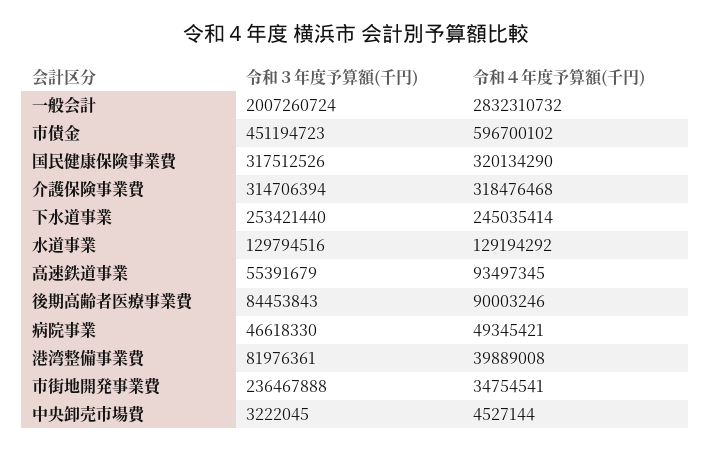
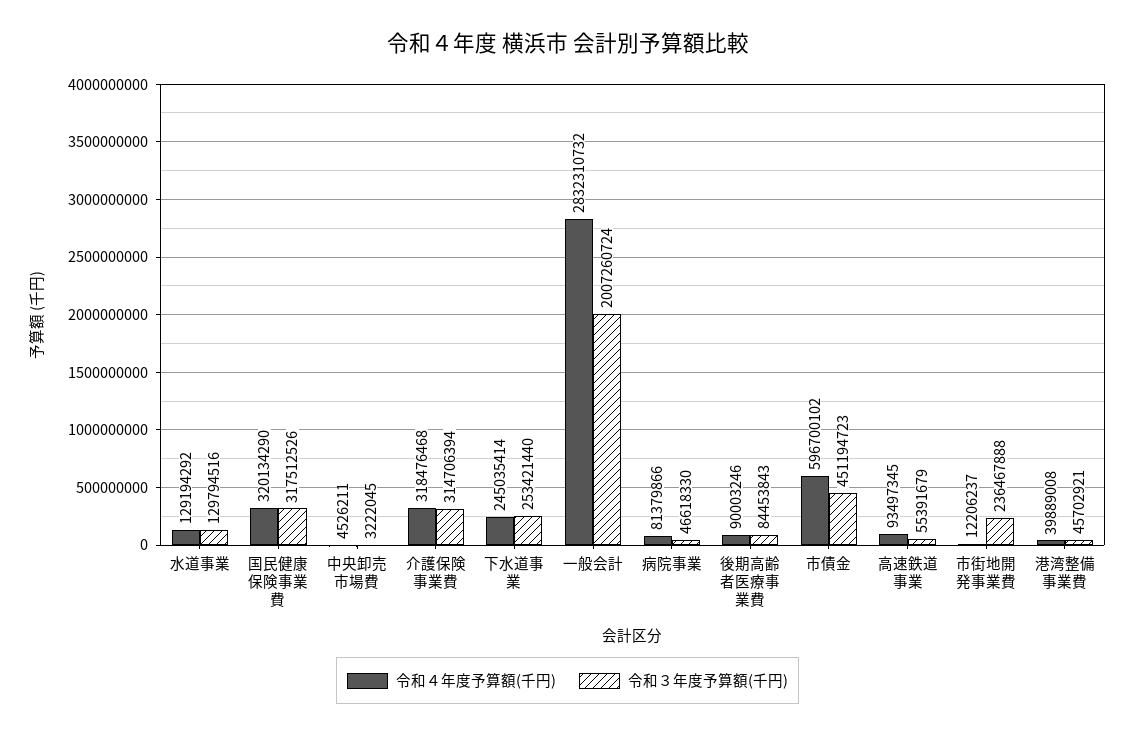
  {
    "令和３年度予算額(千円)": {
      "一般会計": 2007260724,
      "市債金": 451194723,
      "国民健康保険事業費": 317512526,
      "介護保険事業費": 314706394,
      "下水道事業": 253421440,
      "水道事業": 129794516,
      "高速鉄道事業": 55391679,
      "後期高齢者医療事業費": 84453843,
      "病院事業": 46618330,
-     "港湾整備事業費": 81976361,
+     "港湾整備事業費": 45702921,
      "市街地開発事業費": 236467888,
      "中央卸売市場費": 3222045
    },
    "令和４年度予算額(千円)": {
      "一般会計": 2832310732,
      "市債金": 596700102,
      "国民健康保険事業費": 320134290,
      "介護保険事業費": 318476468,
      "下水道事業": 245035414,
      "水道事業": 129194292,
      "高速鉄道事業": 93497345,
      "後期高齢者医療事業費": 90003246,
-     "病院事業": 49345421,
+     "病院事業": 81379866,
      "港湾整備事業費": 39889008,
-     "市街地開発事業費": 34754541,
+     "市街地開発事業費": 12206237,
-     "中央卸売市場費": 4527144
+     "中央卸売市場費": 4526211
    }
  }

